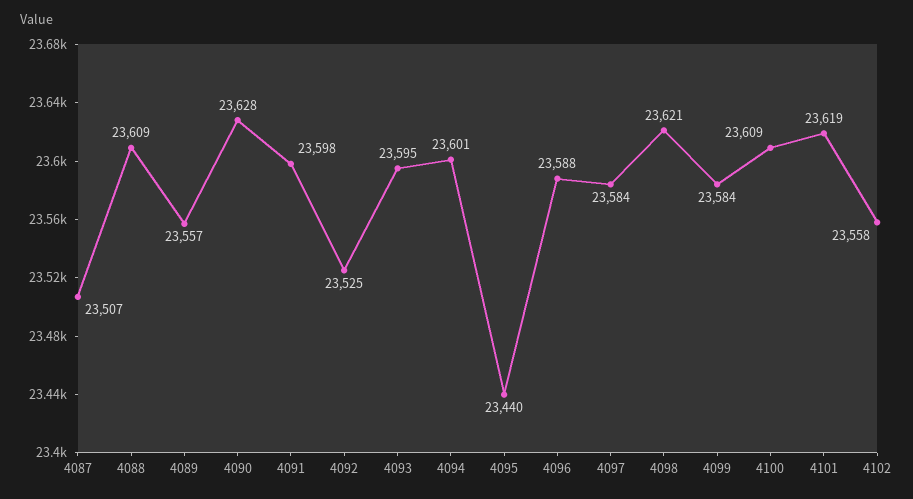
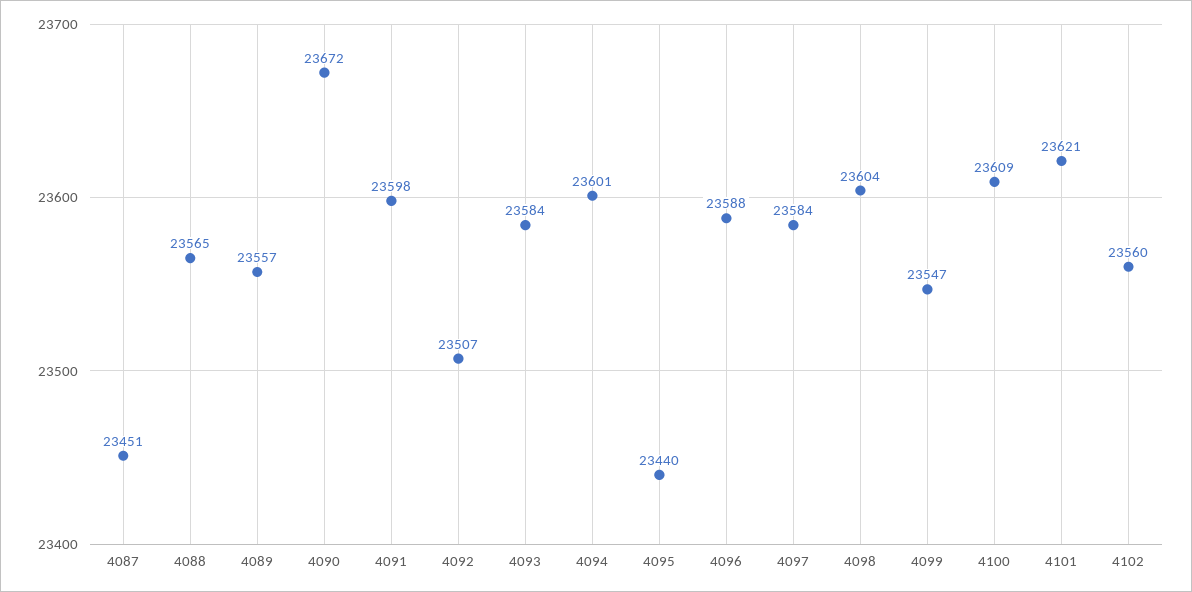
  {
-   "4087": 23507,
+   "4087": 23451,
-   "4088": 23609,
+   "4088": 23565,
    "4089": 23557,
-   "4090": 23628,
+   "4090": 23672,
    "4091": 23598,
-   "4092": 23525,
+   "4092": 23507,
-   "4093": 23595,
+   "4093": 23584,
    "4094": 23601,
    "4095": 23440,
    "4096": 23588,
    "4097": 23584,
-   "4098": 23621,
+   "4098": 23604,
-   "4099": 23584,
+   "4099": 23547,
    "4100": 23609,
-   "4101": 23619,
+   "4101": 23621,
-   "4102": 23558
+   "4102": 23560
  }

